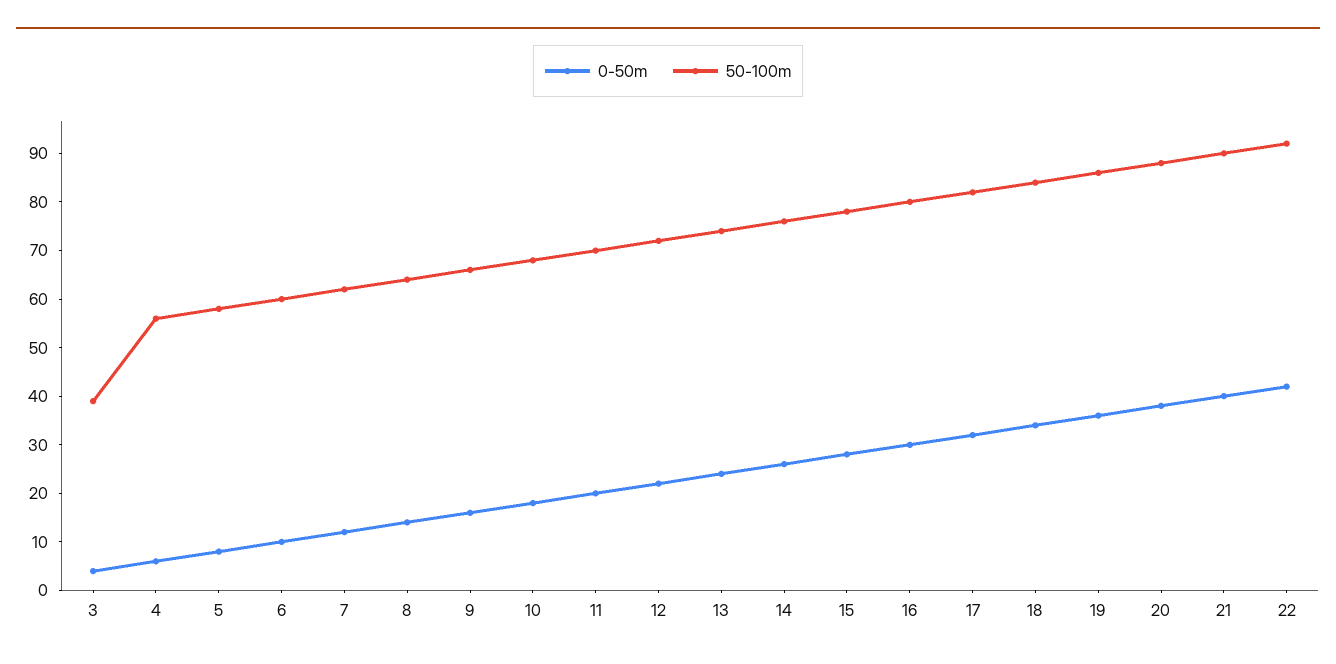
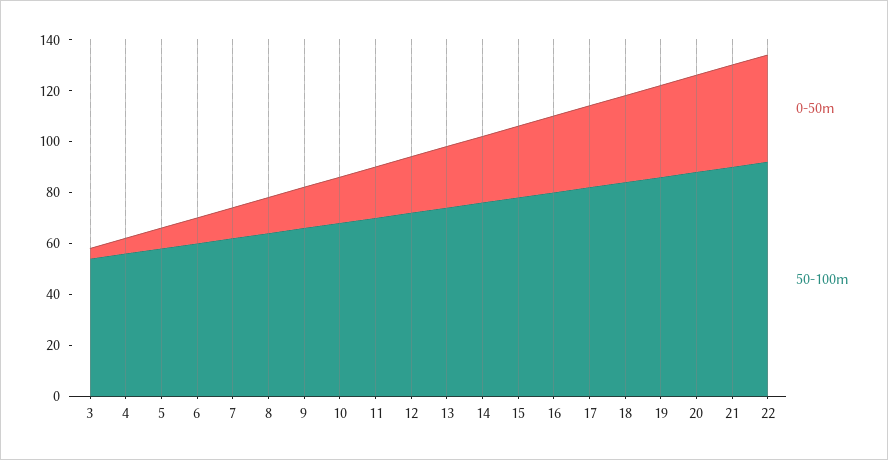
  {
    "0-50m": {
      "3": 5,
      "4": 5,
      "5": 10,
      "6": 10,
      "7": 10,
      "8": 15,
      "9": 15,
      "10": 20,
      "11": 20,
      "12": 20,
      "13": 25,
      "14": 25,
      "15": 30,
      "16": 30,
      "17": 30,
      "18": 35,
      "19": 35,
      "20": 40,
      "21": 40,
      "22": 40
    },
    "50-100m": {
-     "3": 40,
+     "3": 55,
      "4": 55,
      "5": 60,
      "6": 60,
      "7": 60,
      "8": 65,
      "9": 65,
      "10": 70,
      "11": 70,
      "12": 70,
      "13": 75,
      "14": 75,
      "15": 80,
      "16": 80,
      "17": 80,
      "18": 85,
      "19": 85,
      "20": 90,
      "21": 90,
      "22": 90
    }
  }

